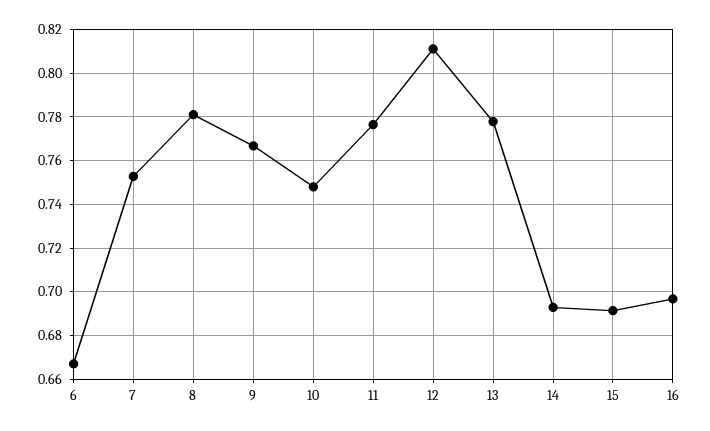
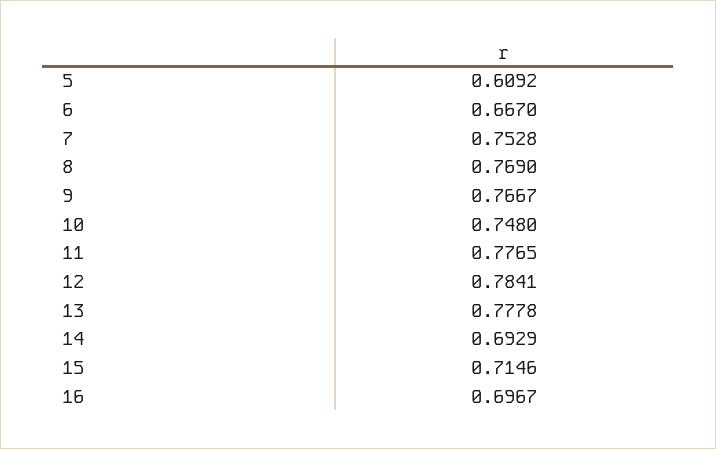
  {
    "6": 0.667,
    "7": 0.7528,
-   "8": 0.78,
+   "8": 0.769,
    "9": 0.7667,
    "10": 0.748,
    "11": 0.7765,
-   "12": 0.81,
+   "12": 0.7841,
    "13": 0.7778,
    "14": 0.6929,
-   "15": 0.69,
+   "15": 0.7146,
-   "16": 0.6967
+   "16": 0.6967,
+   "5": 0.6092
  }

